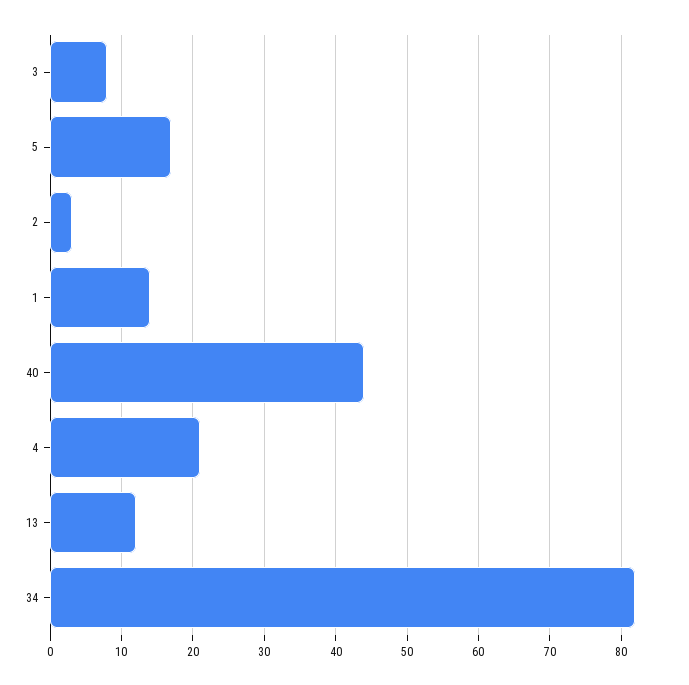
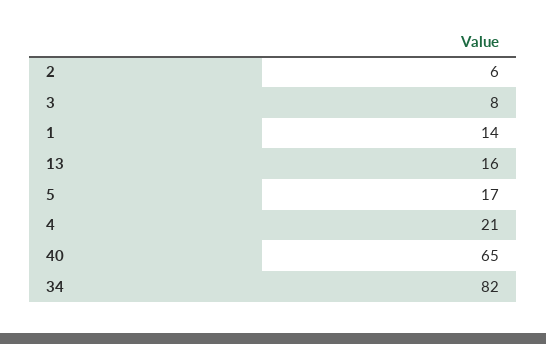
  {
    "3": 8,
    "5": 17,
-   "2": 3,
+   "2": 6,
    "1": 14,
-   "40": 44,
+   "40": 65,
    "4": 21,
-   "13": 12,
+   "13": 16,
    "34": 82
  }

